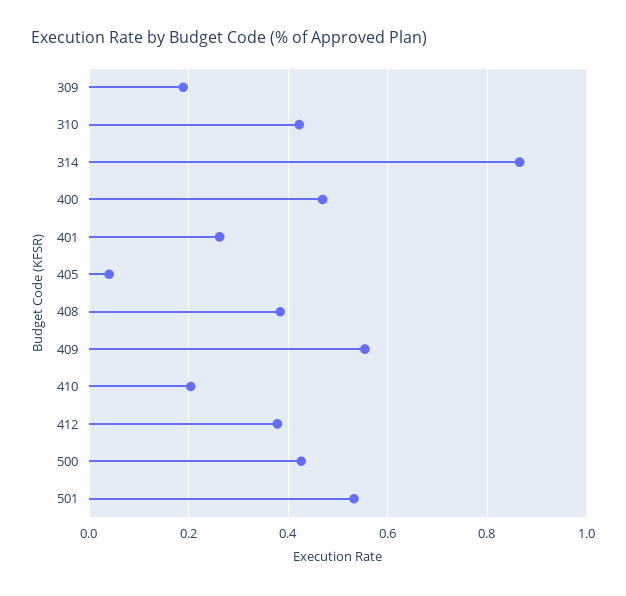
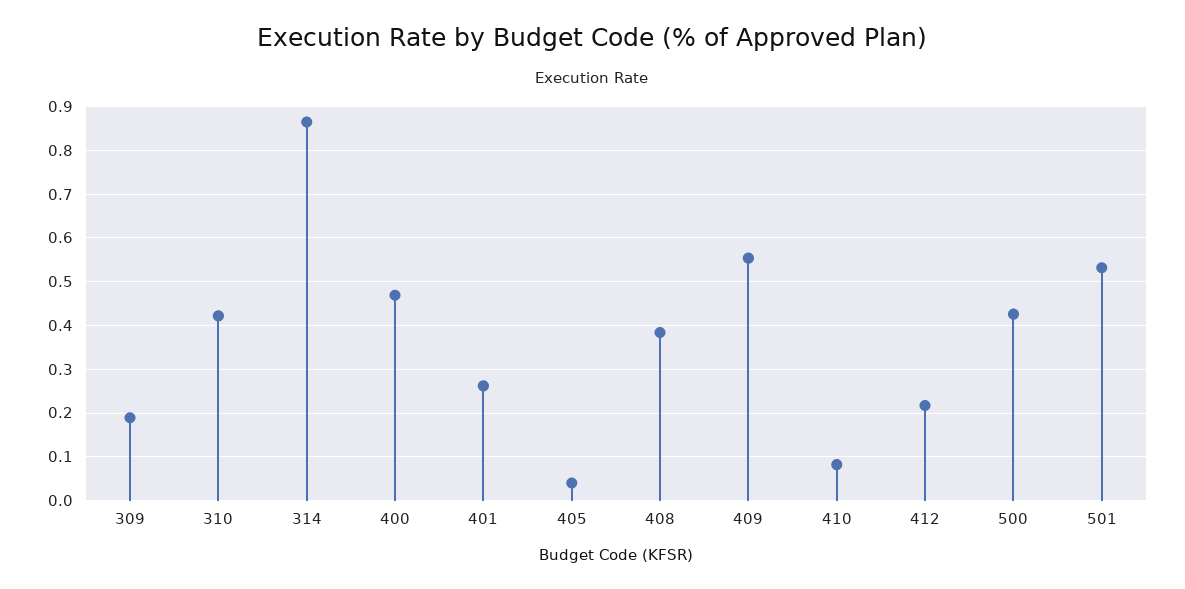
  {
    "309": 0.18,
    "310": 0.42,
    "314": 0.86,
    "400": 0.46,
    "401": 0.26,
    "405": 0.04,
    "408": 0.38,
    "409": 0.56,
-   "410": 0.2,
+   "410": 0.08,
-   "412": 0.38,
+   "412": 0.22,
    "500": 0.42,
    "501": 0.54
  }

